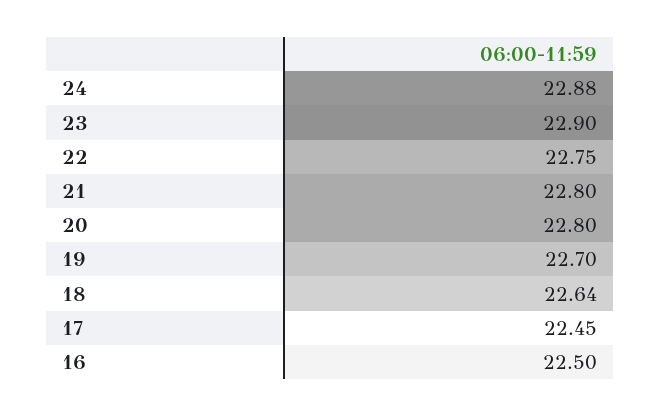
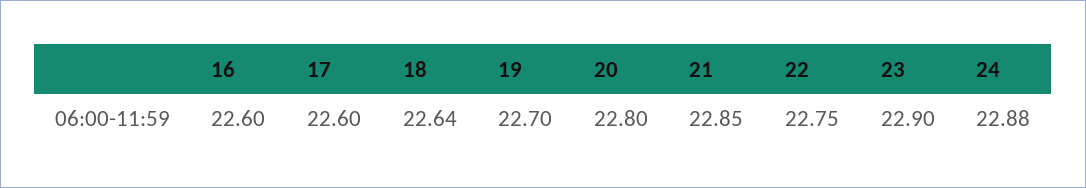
  {
    "24": 22.88,
    "23": 22.9,
    "22": 22.75,
-   "21": 22.8,
+   "21": 22.85,
    "20": 22.8,
    "19": 22.7,
    "18": 22.64,
-   "17": 22.45,
+   "17": 22.6,
-   "16": 22.5
+   "16": 22.6
  }

